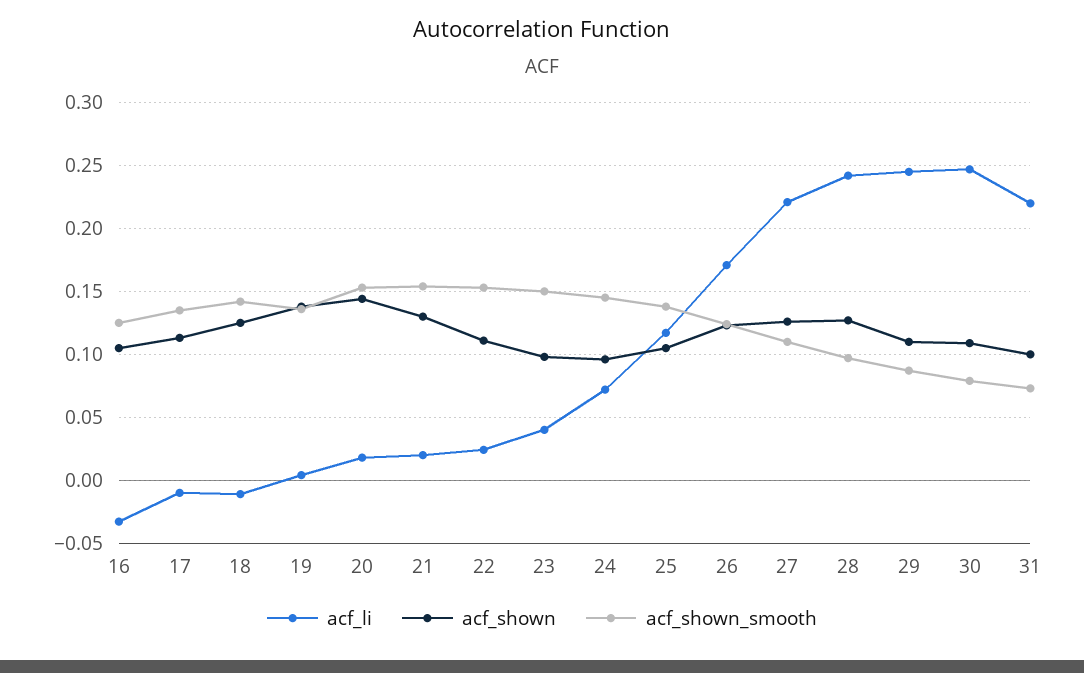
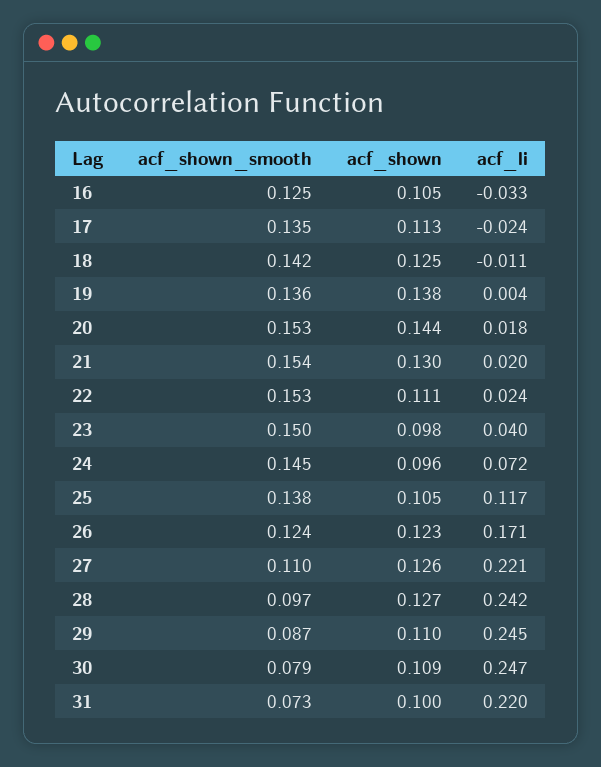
  {
    "acf_li": {
      "16": -0.033,
-     "17": -0.01,
+     "17": -0.024,
      "18": -0.011,
      "19": 0.004,
      "20": 0.018,
      "21": 0.02,
      "22": 0.024,
      "23": 0.04,
      "24": 0.072,
      "25": 0.117,
      "26": 0.171,
      "27": 0.221,
      "28": 0.242,
      "29": 0.245,
      "30": 0.247,
      "31": 0.22
    },
    "acf_shown": {
      "16": 0.105,
      "17": 0.113,
      "18": 0.125,
      "19": 0.138,
      "20": 0.144,
      "21": 0.13,
      "22": 0.111,
      "23": 0.098,
      "24": 0.096,
      "25": 0.105,
      "26": 0.123,
      "27": 0.126,
      "28": 0.127,
      "29": 0.11,
      "30": 0.109,
      "31": 0.1
    },
    "acf_shown_smooth": {
      "16": 0.125,
      "17": 0.135,
      "18": 0.142,
      "19": 0.136,
      "20": 0.153,
      "21": 0.154,
      "22": 0.153,
      "23": 0.15,
      "24": 0.145,
      "25": 0.138,
      "26": 0.124,
      "27": 0.11,
      "28": 0.097,
      "29": 0.087,
      "30": 0.079,
      "31": 0.073
    }
  }

